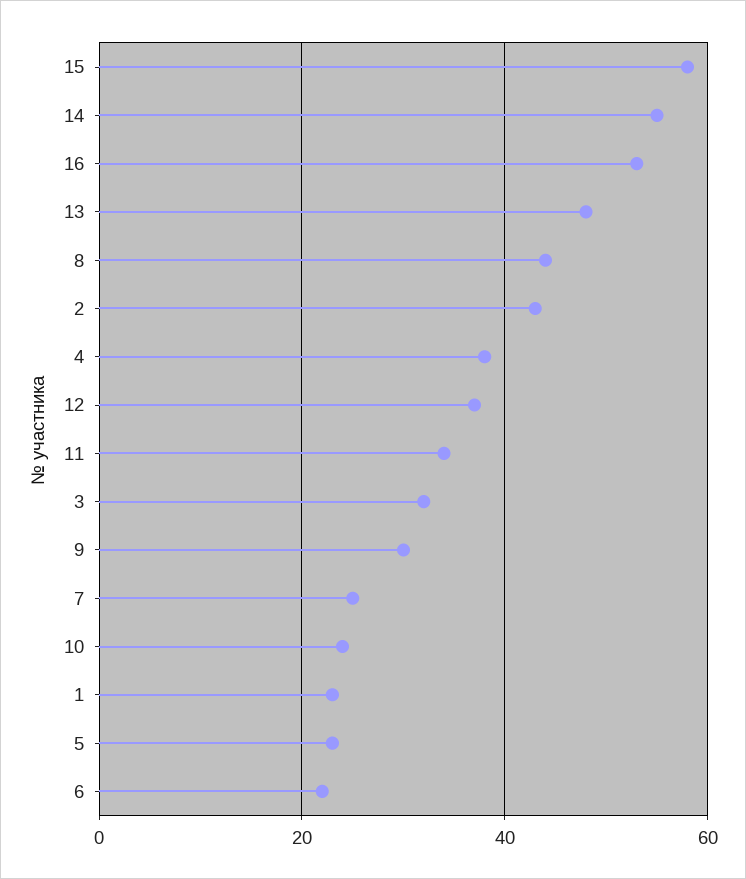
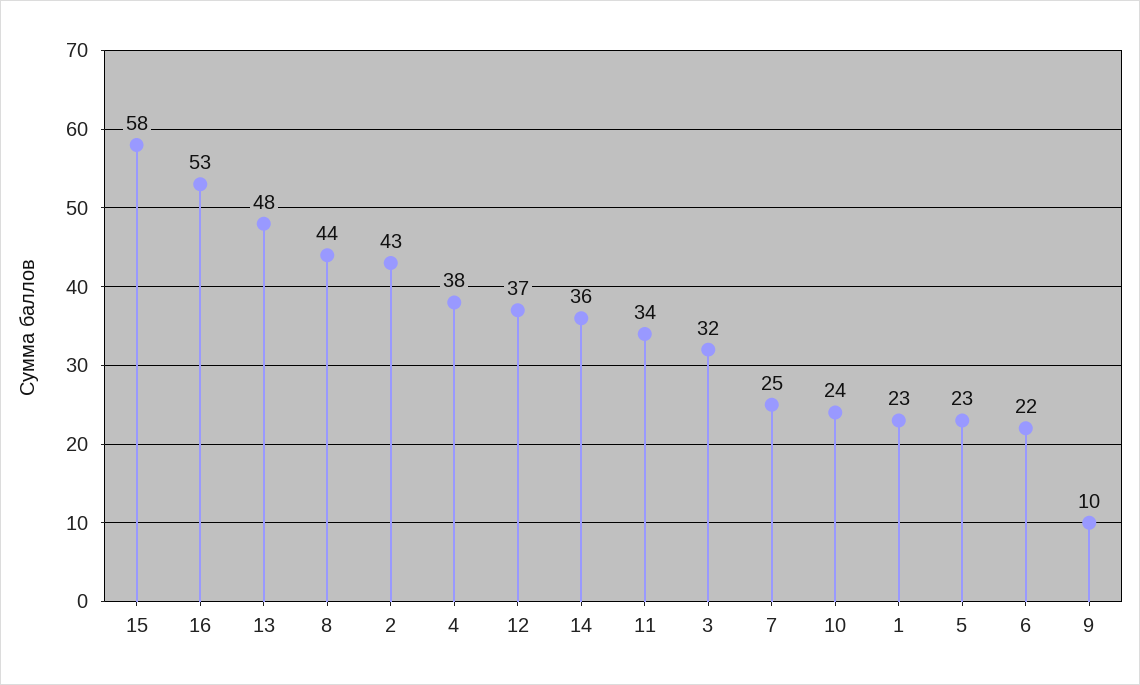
  {
    "15": 58,
-   "14": 55,
+   "14": 36,
    "16": 53,
    "13": 48,
    "8": 44,
    "2": 43,
    "4": 38,
    "12": 37,
    "11": 34,
    "3": 32,
-   "9": 30,
+   "9": 10,
    "7": 25,
    "10": 24,
    "1": 23,
    "5": 23,
    "6": 22
  }

